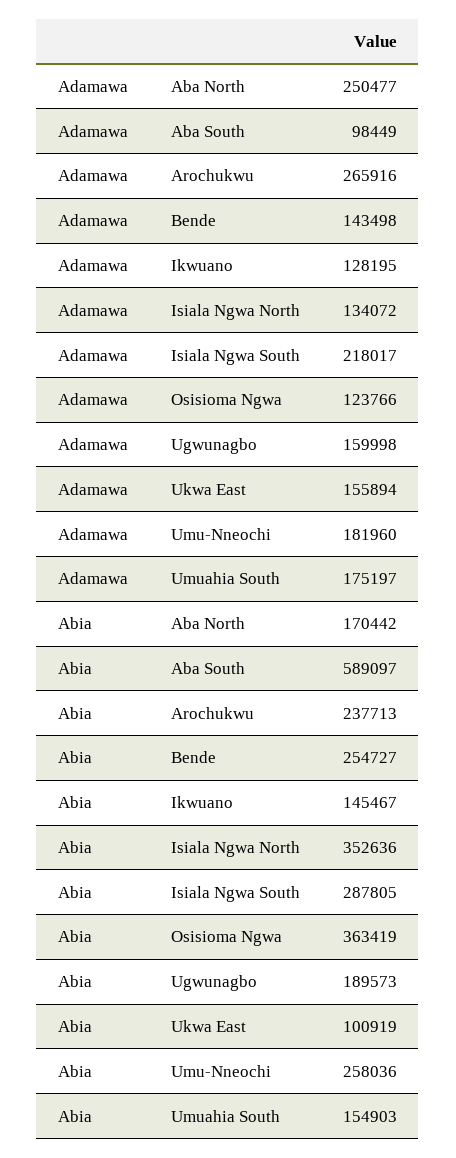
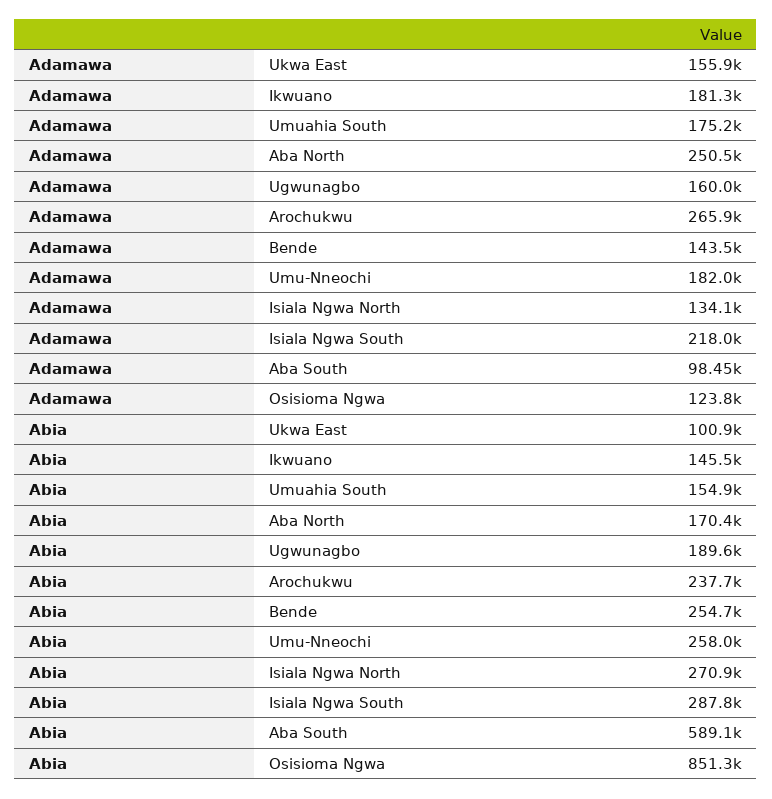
  {
    "Adamawa": {
      "Aba North": 250477,
      "Aba South": 98449,
      "Arochukwu": 265916,
      "Bende": 143498,
-     "Ikwuano": 128195,
+     "Ikwuano": 181300,
      "Isiala Ngwa North": 134072,
      "Isiala Ngwa South": 218017,
      "Osisioma Ngwa": 123766,
      "Ugwunagbo": 159998,
      "Ukwa East": 155894,
      "Umu-Nneochi": 181960,
      "Umuahia South": 175197
    },
    "Abia": {
      "Aba North": 170442,
      "Aba South": 589097,
      "Arochukwu": 237713,
      "Bende": 254727,
      "Ikwuano": 145467,
-     "Isiala Ngwa North": 352636,
+     "Isiala Ngwa North": 270900,
      "Isiala Ngwa South": 287805,
-     "Osisioma Ngwa": 363419,
+     "Osisioma Ngwa": 851300,
      "Ugwunagbo": 189573,
      "Ukwa East": 100919,
      "Umu-Nneochi": 258036,
      "Umuahia South": 154903
    }
  }

